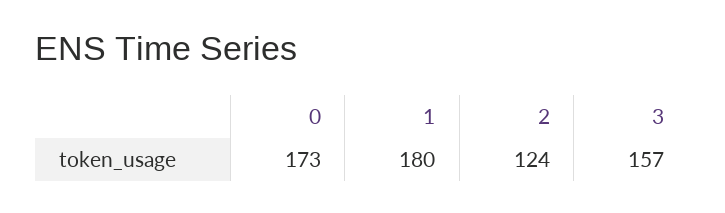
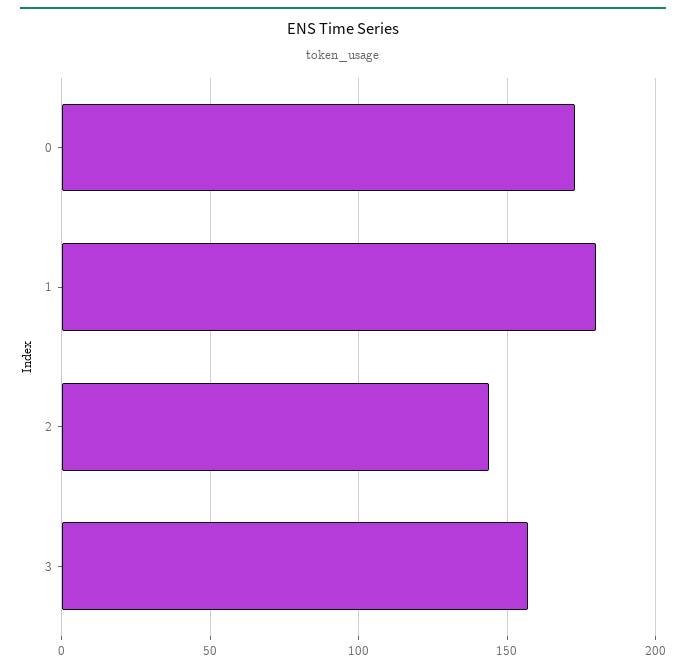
  {
    "0": 173,
    "1": 180,
-   "2": 124,
+   "2": 145,
    "3": 157
  }

